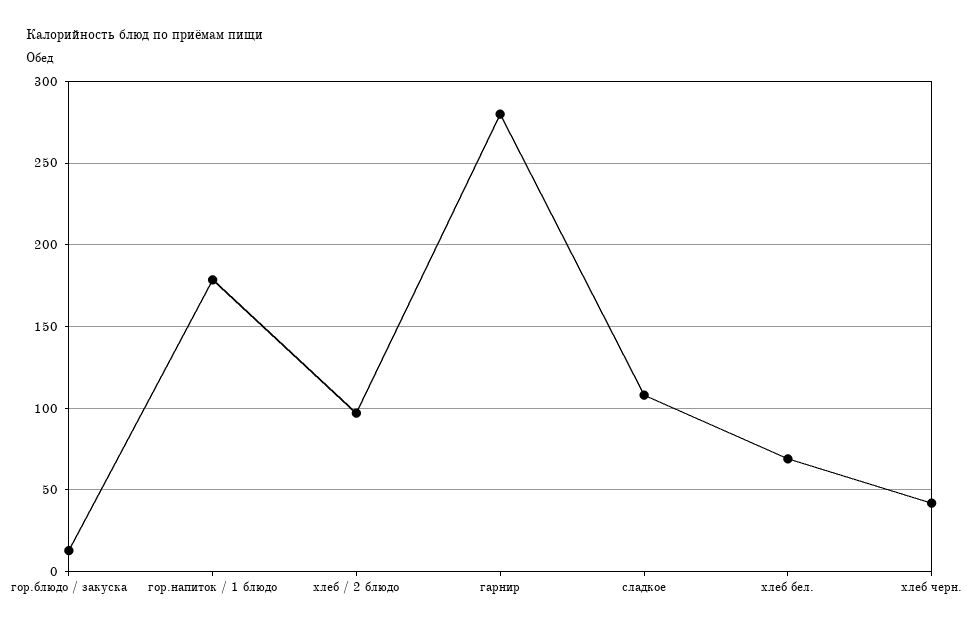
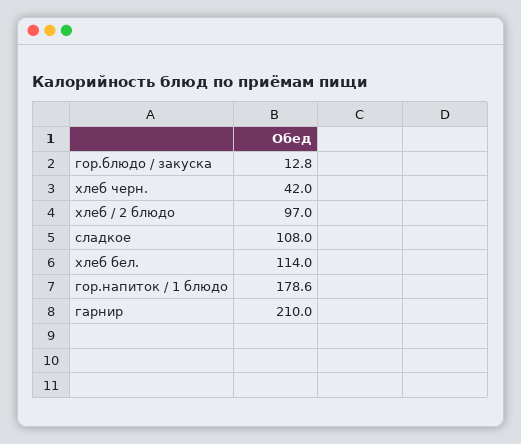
  {
    "гор.блюдо / закуска": 12.8,
    "гор.напиток / 1 блюдо": 178.6,
    "хлеб / 2 блюдо": 97,
-   "гарнир": 280,
+   "гарнир": 210,
    "сладкое": 108,
-   "хлеб бел.": 70,
+   "хлеб бел.": 114,
    "хлеб черн.": 42
  }

